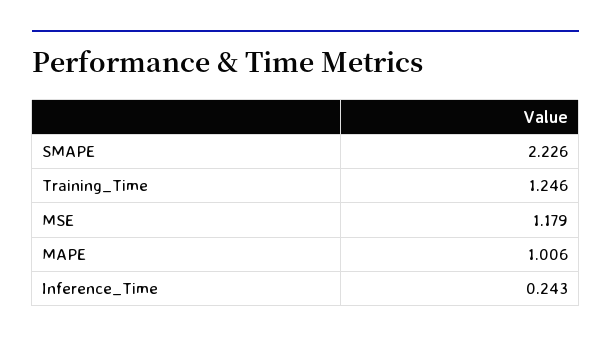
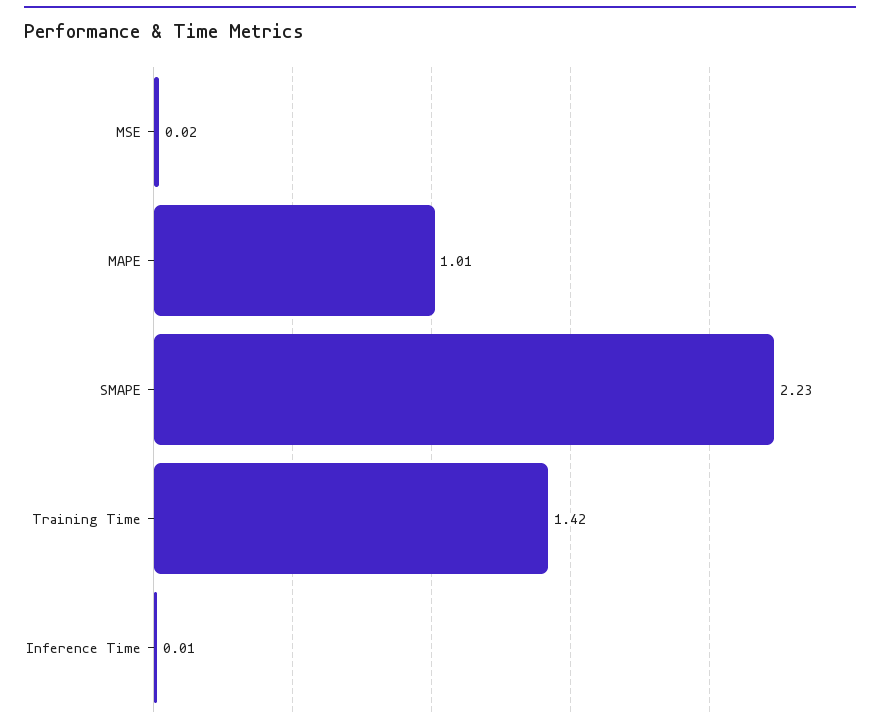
  {
    "SMAPE": 2.226,
-   "Training_Time": 1.246,
+   "Training_Time": 1.42,
-   "MSE": 1.179,
+   "MSE": 0.02,
    "MAPE": 1.006,
-   "Inference_Time": 0.243
+   "Inference_Time": 0.01
  }

